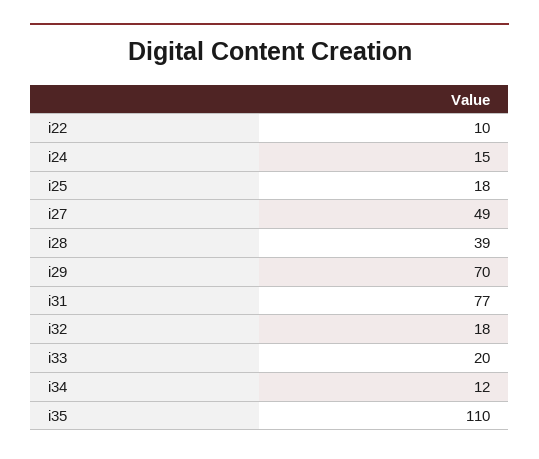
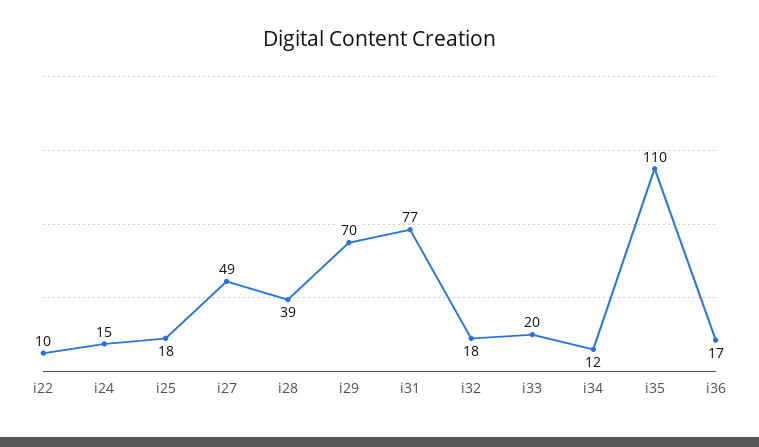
  {
    "i22": 10,
    "i24": 15,
    "i25": 18,
    "i27": 49,
    "i28": 39,
    "i29": 70,
    "i31": 77,
    "i32": 18,
    "i33": 20,
    "i34": 12,
-   "i35": 110
+   "i35": 110,
+   "i36": 17
  }

